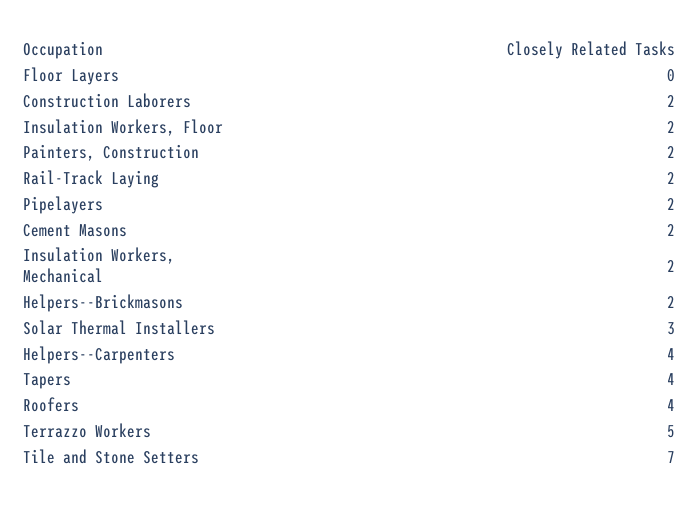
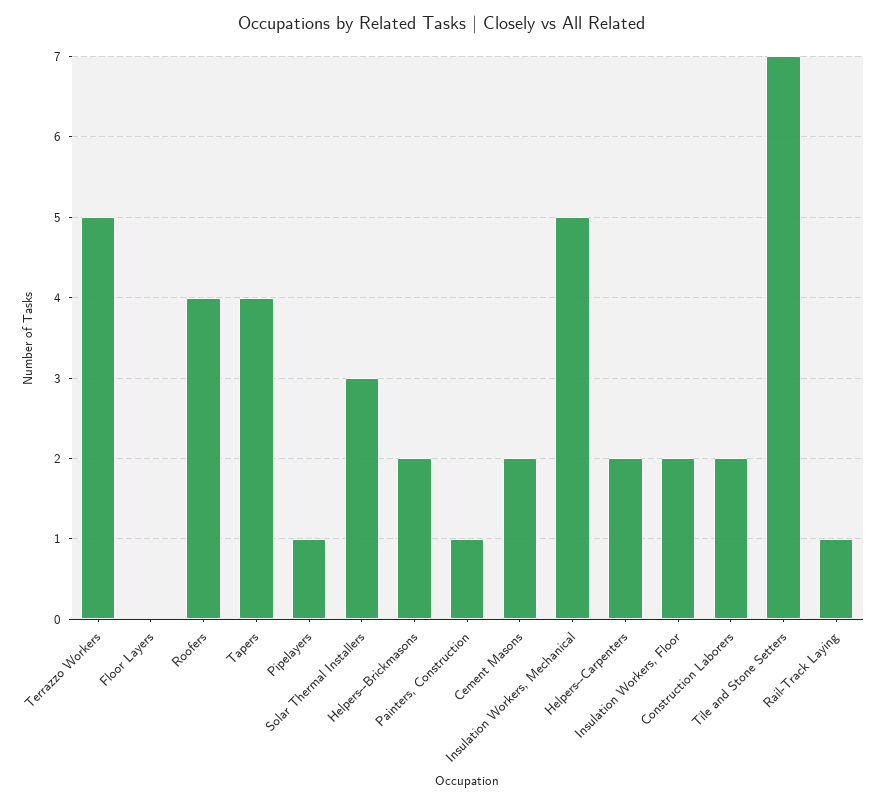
  {
    "Floor Layers": 0,
    "Construction Laborers": 2,
    "Insulation Workers, Floor": 2,
-   "Painters, Construction": 2,
+   "Painters, Construction": 1,
-   "Rail-Track Laying": 2,
+   "Rail-Track Laying": 1,
-   "Pipelayers": 2,
+   "Pipelayers": 1,
    "Cement Masons": 2,
-   "Insulation Workers, Mechanical": 2,
+   "Insulation Workers, Mechanical": 5,
    "Helpers--Brickmasons": 2,
    "Solar Thermal Installers": 3,
-   "Helpers--Carpenters": 4,
+   "Helpers--Carpenters": 2,
    "Tapers": 4,
    "Roofers": 4,
    "Terrazzo Workers": 5,
    "Tile and Stone Setters": 7
  }

